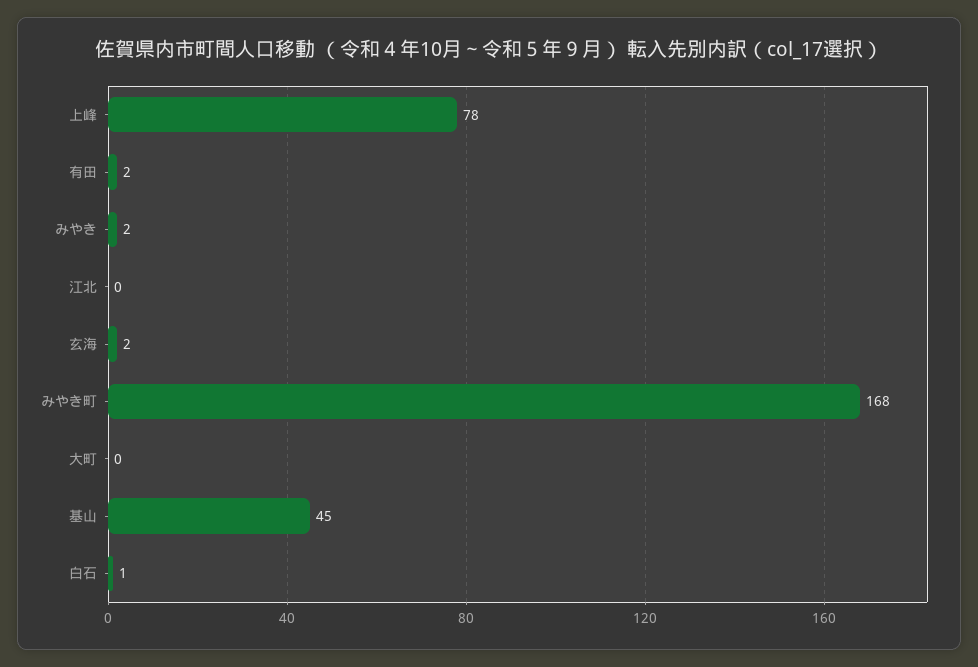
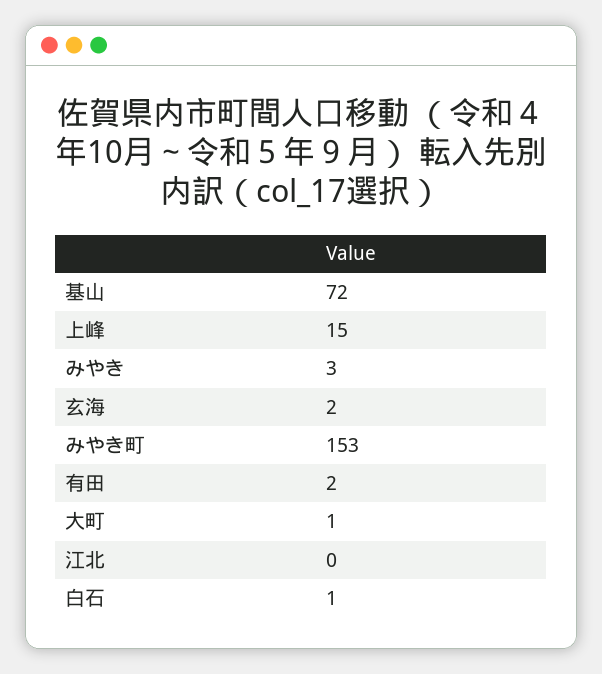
  {
-   "上峰": 78,
+   "上峰": 15,
    "有田": 2,
-   "みやき": 2,
+   "みやき": 3,
    "江北": 0,
    "玄海": 2,
-   "みやき町": 168,
+   "みやき町": 153,
-   "大町": 0,
+   "大町": 1,
-   "基山": 45,
+   "基山": 72,
    "白石": 1
  }

